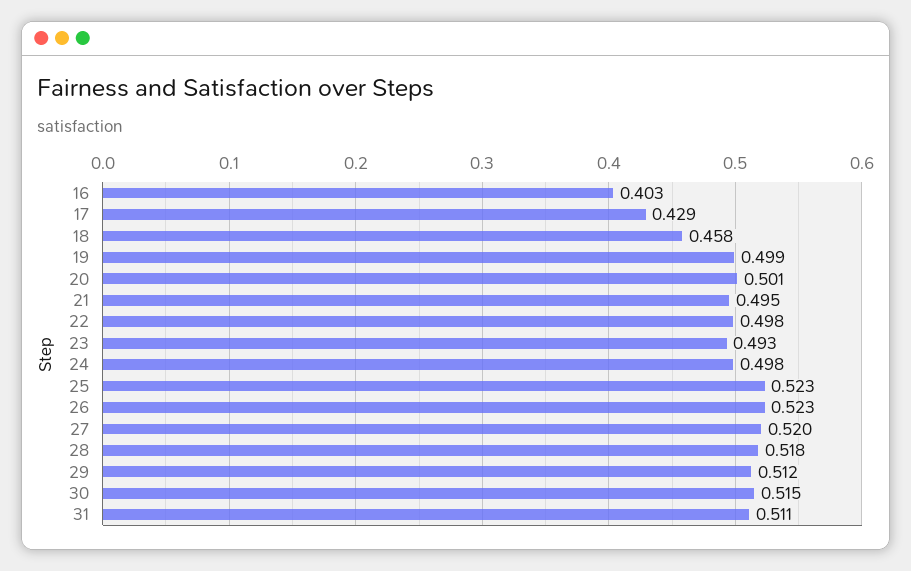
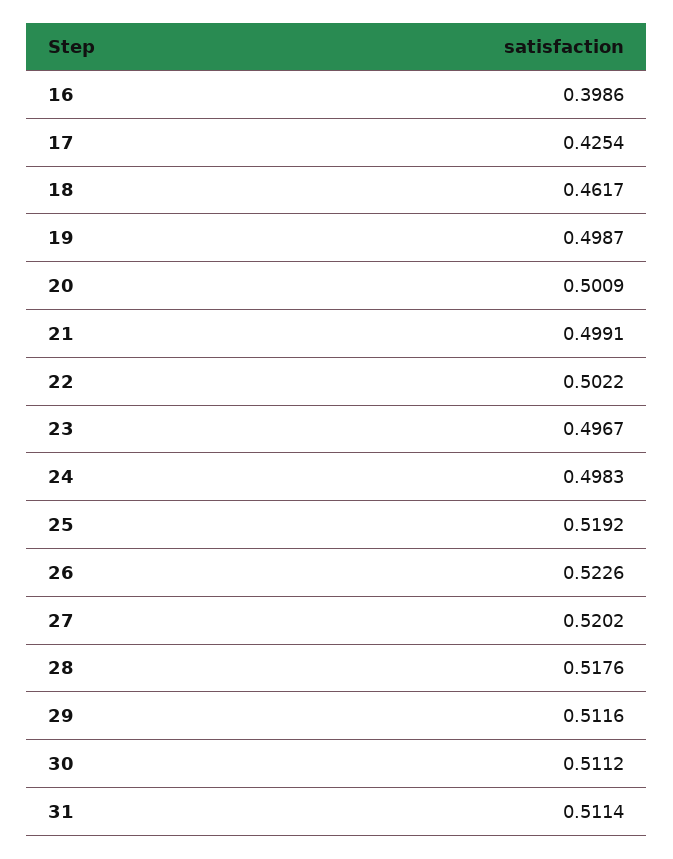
  {
-   "16": 0.403,
+   "16": 0.3986,
-   "17": 0.429,
+   "17": 0.4254,
-   "18": 0.458,
+   "18": 0.4617,
    "19": 0.4987,
    "20": 0.5009,
-   "21": 0.495,
+   "21": 0.4991,
-   "22": 0.498,
+   "22": 0.5022,
-   "23": 0.493,
+   "23": 0.4967,
    "24": 0.4983,
-   "25": 0.523,
+   "25": 0.5192,
    "26": 0.5226,
    "27": 0.5202,
    "28": 0.5176,
    "29": 0.5116,
-   "30": 0.515,
+   "30": 0.5112,
    "31": 0.5114
  }

